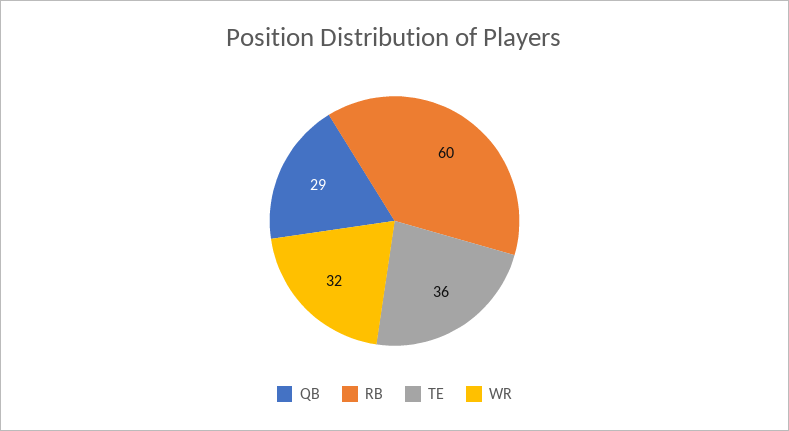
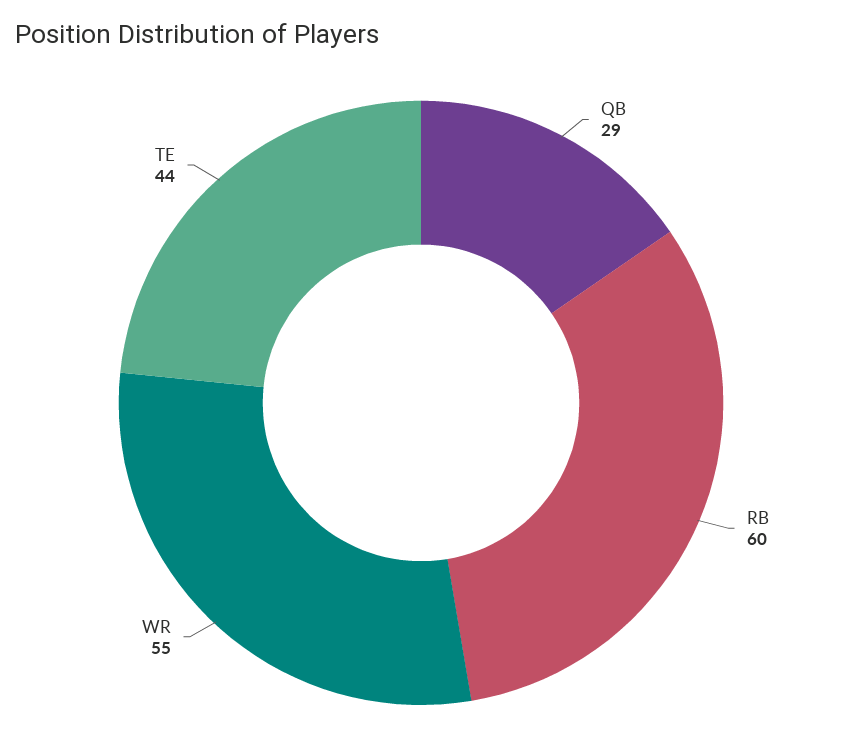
  {
    "QB": 29,
    "RB": 60,
-   "TE": 36,
+   "TE": 44,
-   "WR": 32
+   "WR": 55
  }

